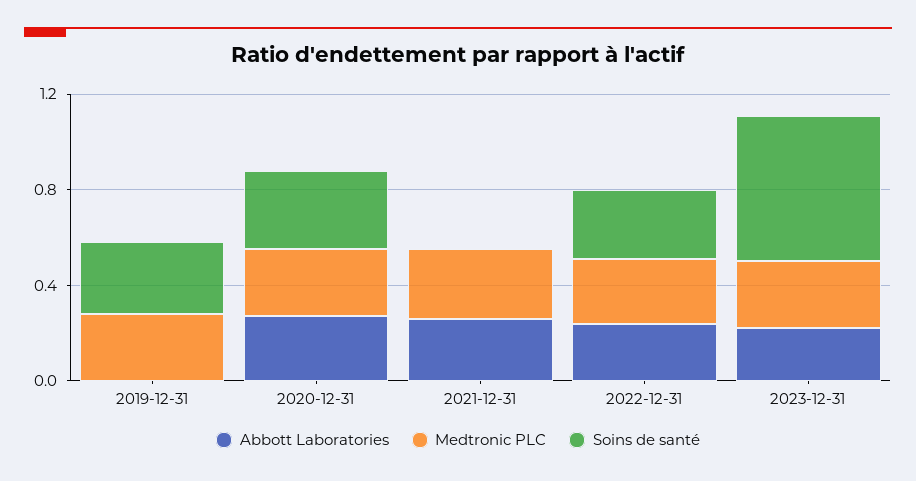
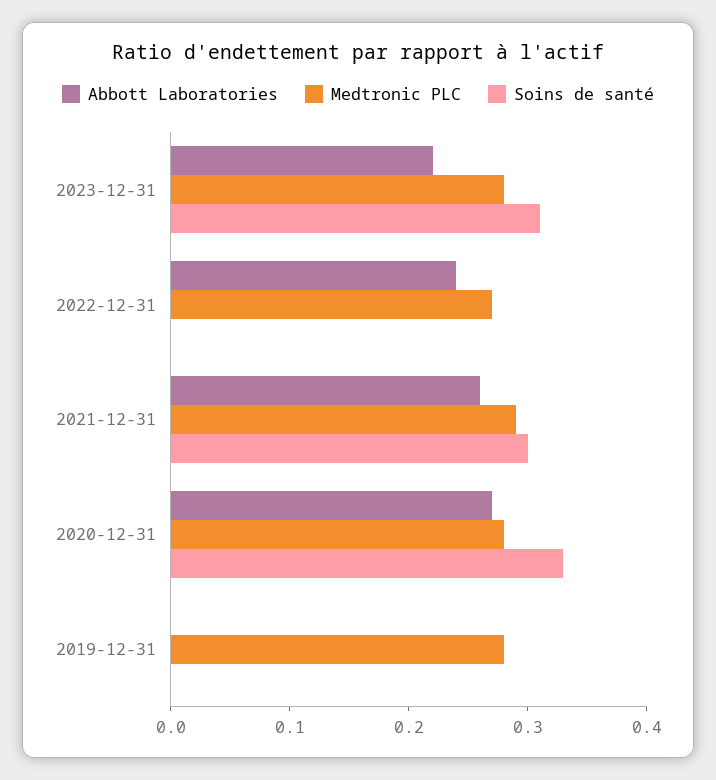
  {
    "Abbott Laboratories": {
      "2019-12-31": 0,
      "2020-12-31": 0.27,
      "2021-12-31": 0.26,
      "2022-12-31": 0.24,
      "2023-12-31": 0.22
    },
    "Medtronic PLC": {
      "2019-12-31": 0.28,
      "2020-12-31": 0.28,
      "2021-12-31": 0.29,
      "2022-12-31": 0.27,
      "2023-12-31": 0.28
    },
    "Soins de santé": {
-     "2019-12-31": 0.3,
+     "2019-12-31": 0,
      "2020-12-31": 0.33,
-     "2021-12-31": 0,
+     "2021-12-31": 0.3,
-     "2022-12-31": 0.3,
+     "2022-12-31": 0,
-     "2023-12-31": 0.6
+     "2023-12-31": 0.31
    }
  }

